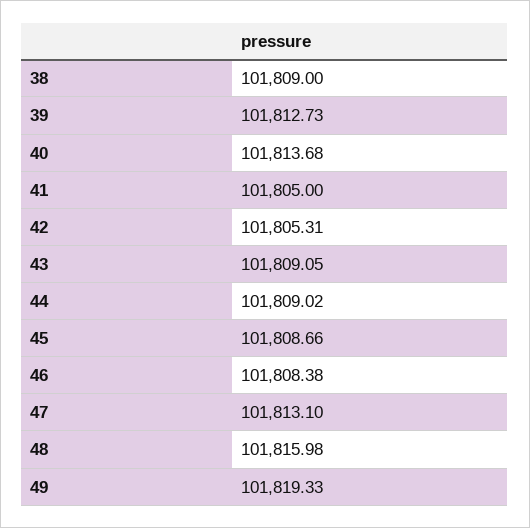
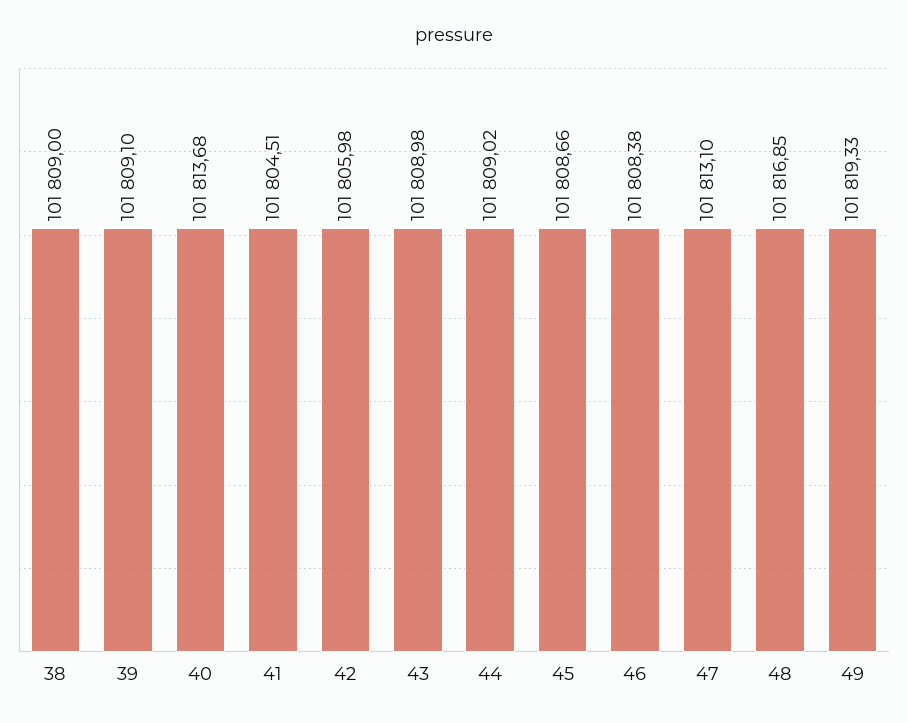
  {
    "38": 101809,
-   "39": 101812.73,
+   "39": 101809.1,
    "40": 101813.68,
-   "41": 101805,
+   "41": 101804.51,
-   "42": 101805.31,
+   "42": 101805.98,
-   "43": 101809.05,
+   "43": 101808.98,
    "44": 101809.02,
    "45": 101808.66,
    "46": 101808.38,
    "47": 101813.1,
-   "48": 101815.98,
+   "48": 101816.85,
    "49": 101819.33
  }

